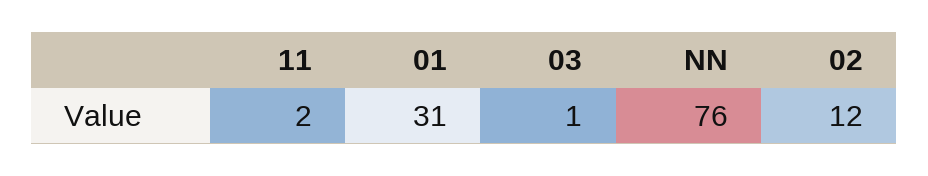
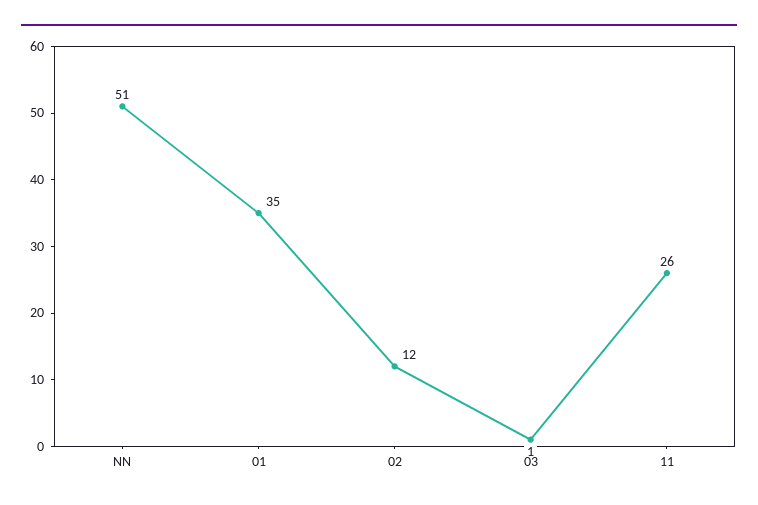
  {
-   "11": 2,
+   "11": 26,
-   "01": 31,
+   "01": 35,
    "03": 1,
-   "NN": 76,
+   "NN": 51,
    "02": 12
  }

